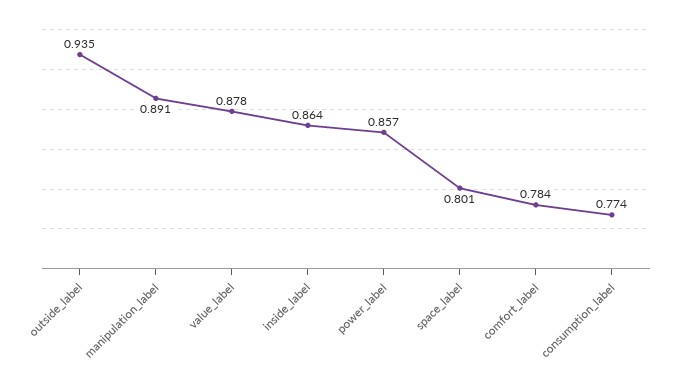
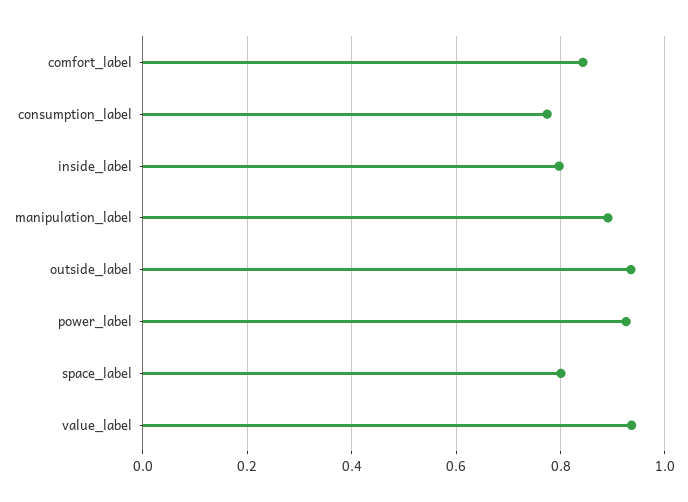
  {
    "outside_label": 0.935,
    "manipulation_label": 0.891,
-   "value_label": 0.878,
+   "value_label": 0.94,
-   "inside_label": 0.864,
+   "inside_label": 0.8,
-   "power_label": 0.857,
+   "power_label": 0.92,
    "space_label": 0.801,
-   "comfort_label": 0.784,
+   "comfort_label": 0.84,
    "consumption_label": 0.774
  }

